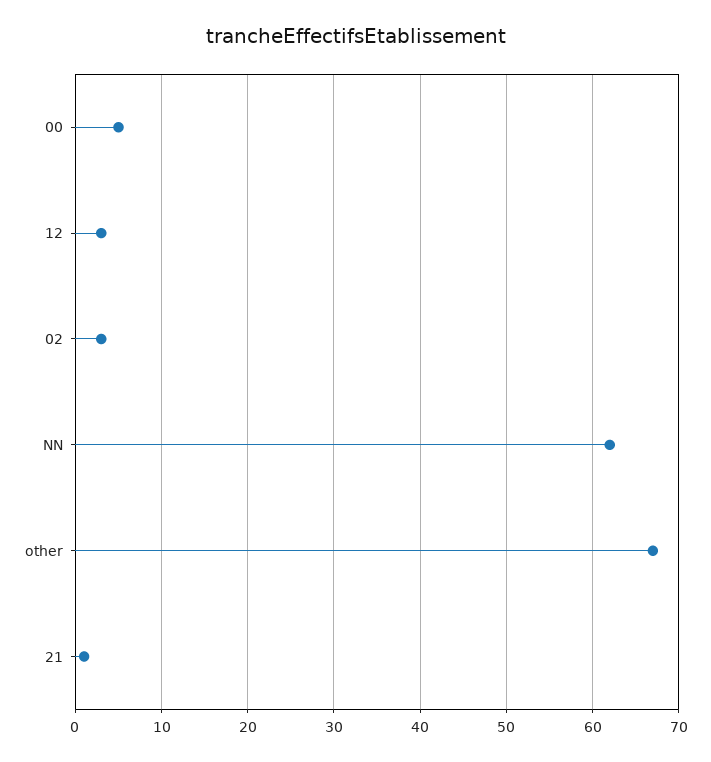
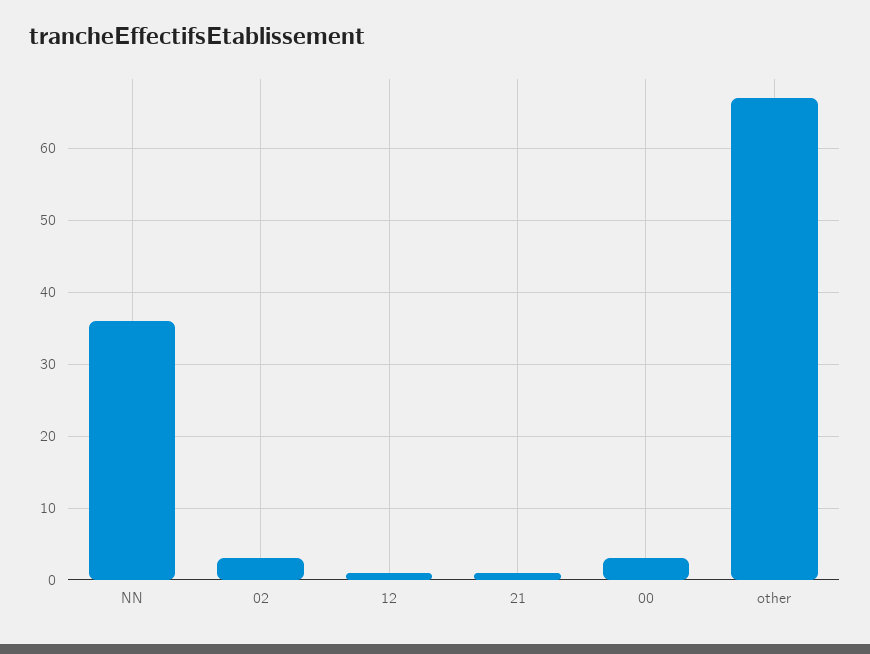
  {
-   "00": 5,
+   "00": 3,
-   "12": 3,
+   "12": 1,
    "02": 3,
-   "NN": 62,
+   "NN": 36,
    "other": 67,
    "21": 1
  }

